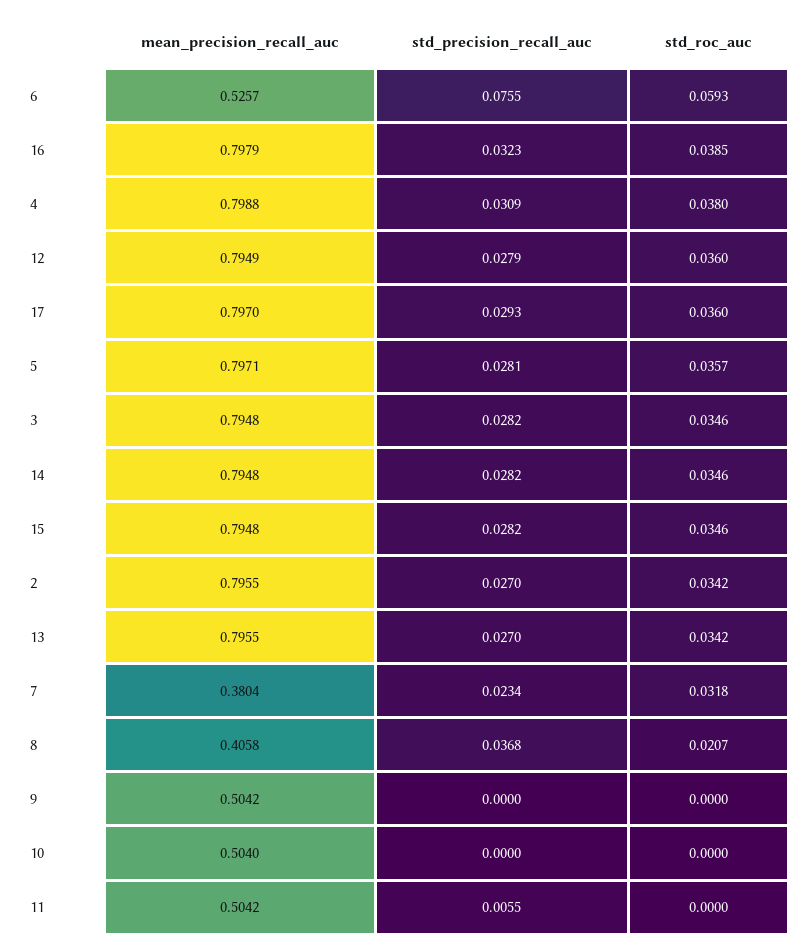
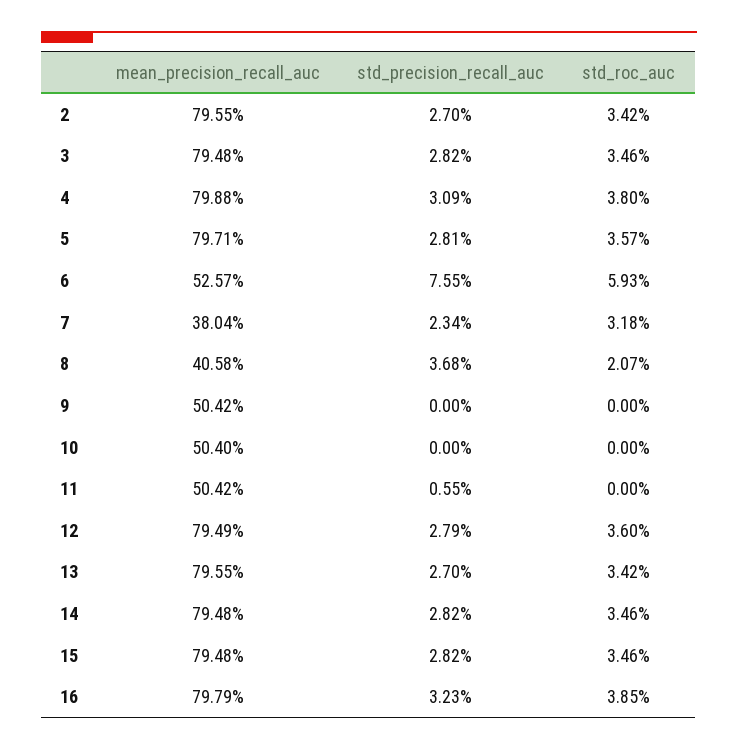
  {
    "mean_precision_recall_auc": {
      "6": 0.5257,
      "16": 0.7979,
      "4": 0.7988,
      "12": 0.7949,
-     "17": 0.797,
      "5": 0.7971,
      "3": 0.7948,
      "14": 0.7948,
      "15": 0.7948,
      "2": 0.7955,
      "13": 0.7955,
      "7": 0.3804,
      "8": 0.4058,
      "9": 0.5042,
      "10": 0.504,
      "11": 0.5042
    },
    "std_precision_recall_auc": {
      "6": 0.0755,
      "16": 0.0323,
      "4": 0.0309,
      "12": 0.0279,
-     "17": 0.0293,
      "5": 0.0281,
      "3": 0.0282,
      "14": 0.0282,
      "15": 0.0282,
      "2": 0.027,
      "13": 0.027,
      "7": 0.0234,
      "8": 0.0368,
      "9": 0,
      "10": 0,
      "11": 0.0055
    },
    "std_roc_auc": {
      "6": 0.0593,
      "16": 0.0385,
      "4": 0.038,
      "12": 0.036,
-     "17": 0.036,
      "5": 0.0357,
      "3": 0.0346,
      "14": 0.0346,
      "15": 0.0346,
      "2": 0.0342,
      "13": 0.0342,
      "7": 0.0318,
      "8": 0.0207,
      "9": 0,
      "10": 0,
      "11": 0
    }
  }

